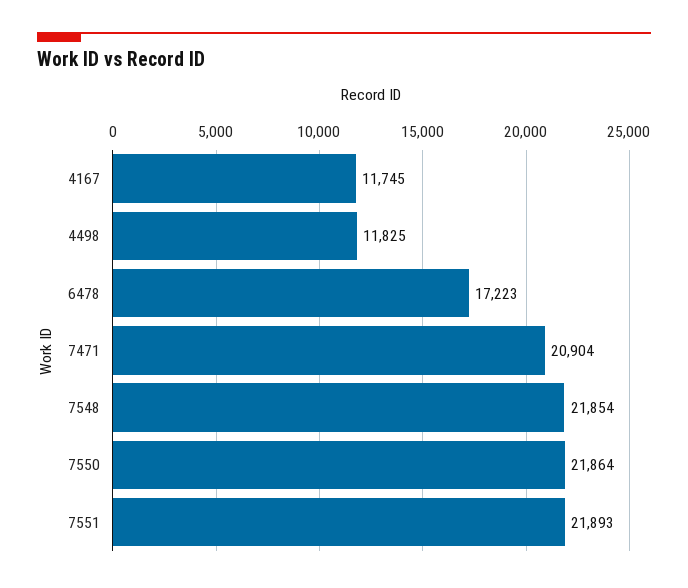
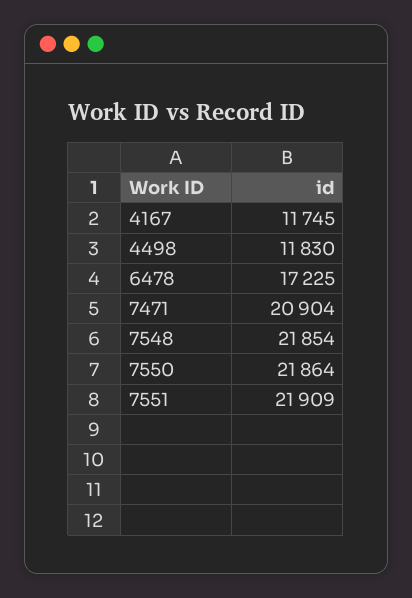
  {
    "4167": 11745,
-   "4498": 11825,
+   "4498": 11830,
-   "6478": 17223,
+   "6478": 17225,
    "7471": 20904,
    "7548": 21854,
    "7550": 21864,
-   "7551": 21893
+   "7551": 21909
  }

